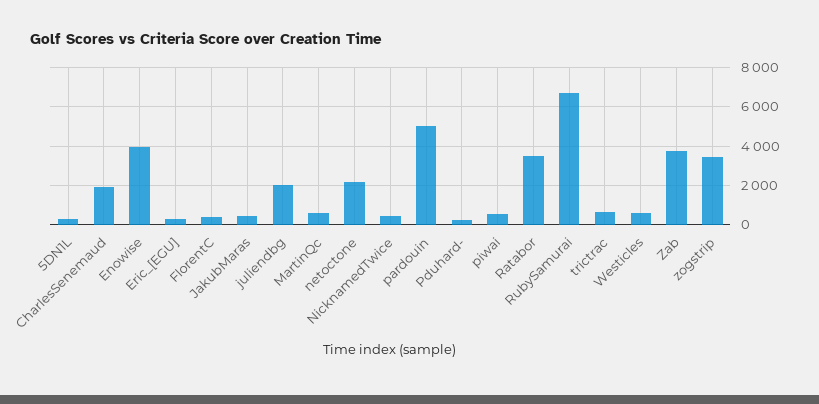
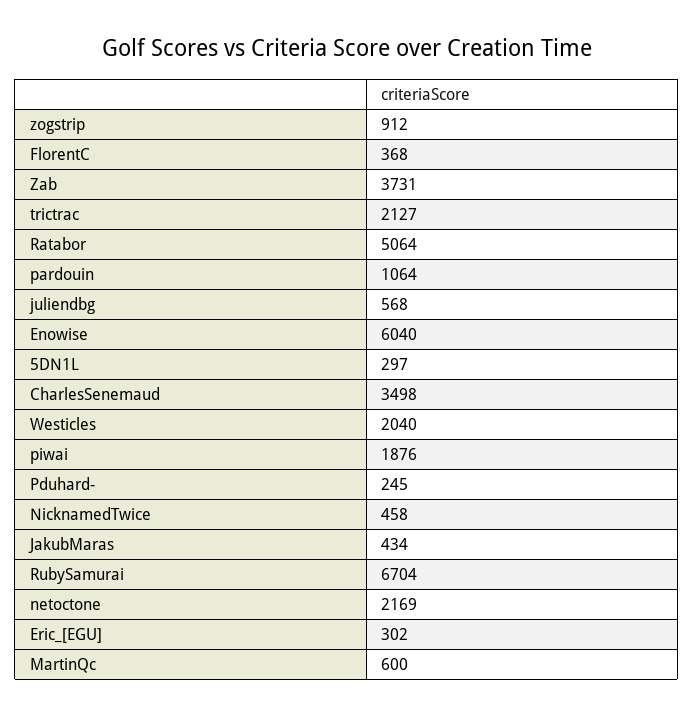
  {
    "5DN1L": 297,
-   "CharlesSenemaud": 2000,
+   "CharlesSenemaud": 3498,
-   "Enowise": 4000,
+   "Enowise": 6040,
    "Eric_[EGU]": 302,
    "FlorentC": 368,
    "JakubMaras": 434,
-   "juliendbg": 2000,
+   "juliendbg": 568,
    "MartinQc": 600,
    "netoctone": 2169,
    "NicknamedTwice": 458,
-   "pardouin": 5000,
+   "pardouin": 1064,
    "Pduhard-": 245,
-   "piwai": 500,
+   "piwai": 1876,
-   "Ratabor": 3500,
+   "Ratabor": 5064,
    "RubySamurai": 6704,
-   "trictrac": 500,
+   "trictrac": 2127,
-   "Westicles": 500,
+   "Westicles": 2040,
    "Zab": 3731,
-   "zogstrip": 3500
+   "zogstrip": 912
  }

